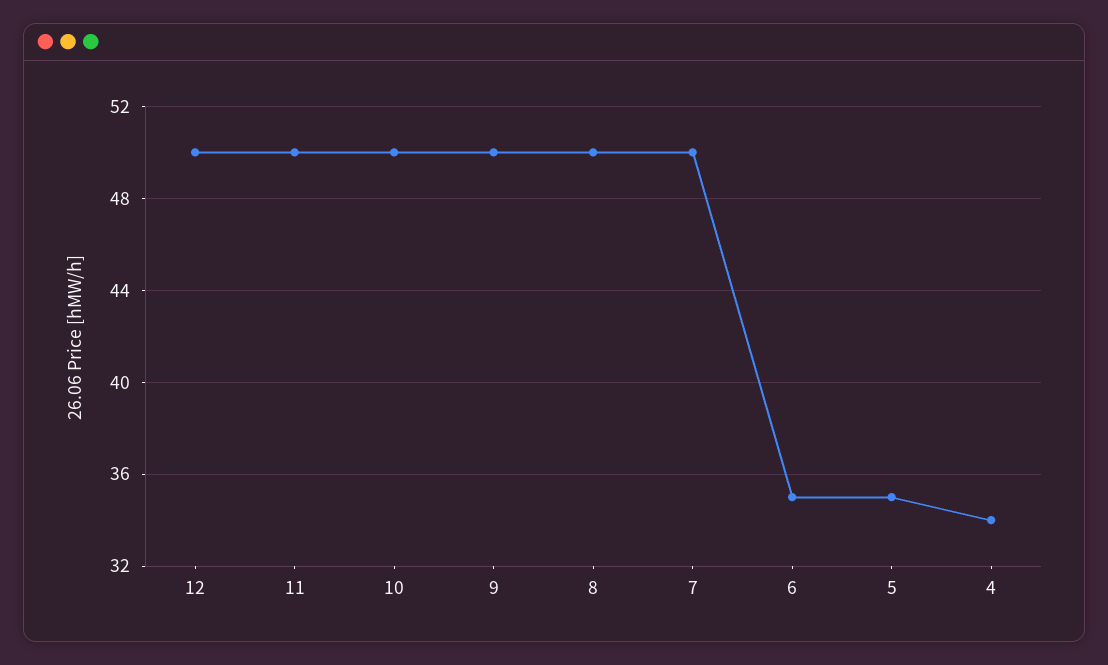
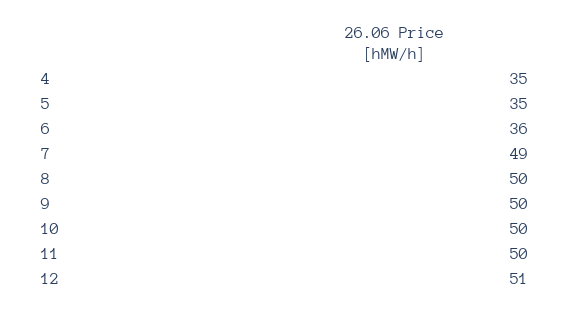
  {
-   "12": 50,
+   "12": 51,
    "11": 50,
    "10": 50,
    "9": 50,
    "8": 50,
-   "7": 50,
+   "7": 49,
-   "6": 35,
+   "6": 36,
    "5": 35,
-   "4": 34
+   "4": 35
  }

